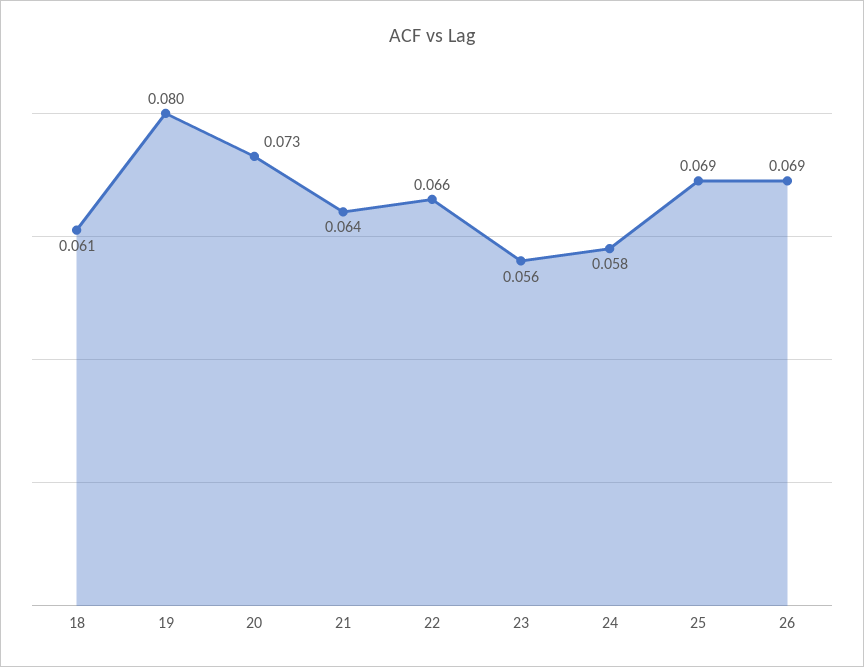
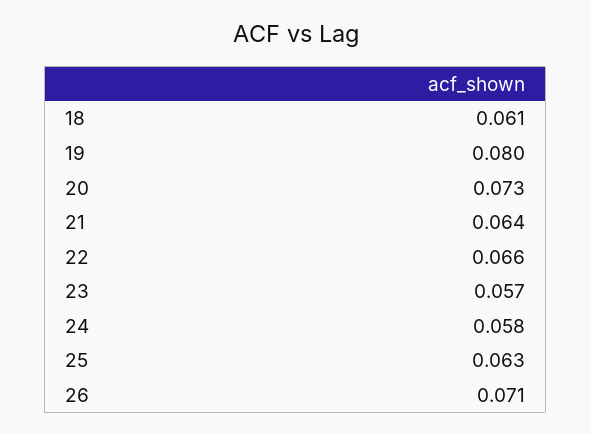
  {
    "18": 0.061,
    "19": 0.08,
    "20": 0.073,
    "21": 0.064,
    "22": 0.066,
-   "23": 0.056,
+   "23": 0.057,
    "24": 0.058,
-   "25": 0.069,
+   "25": 0.063,
-   "26": 0.069
+   "26": 0.071
  }

